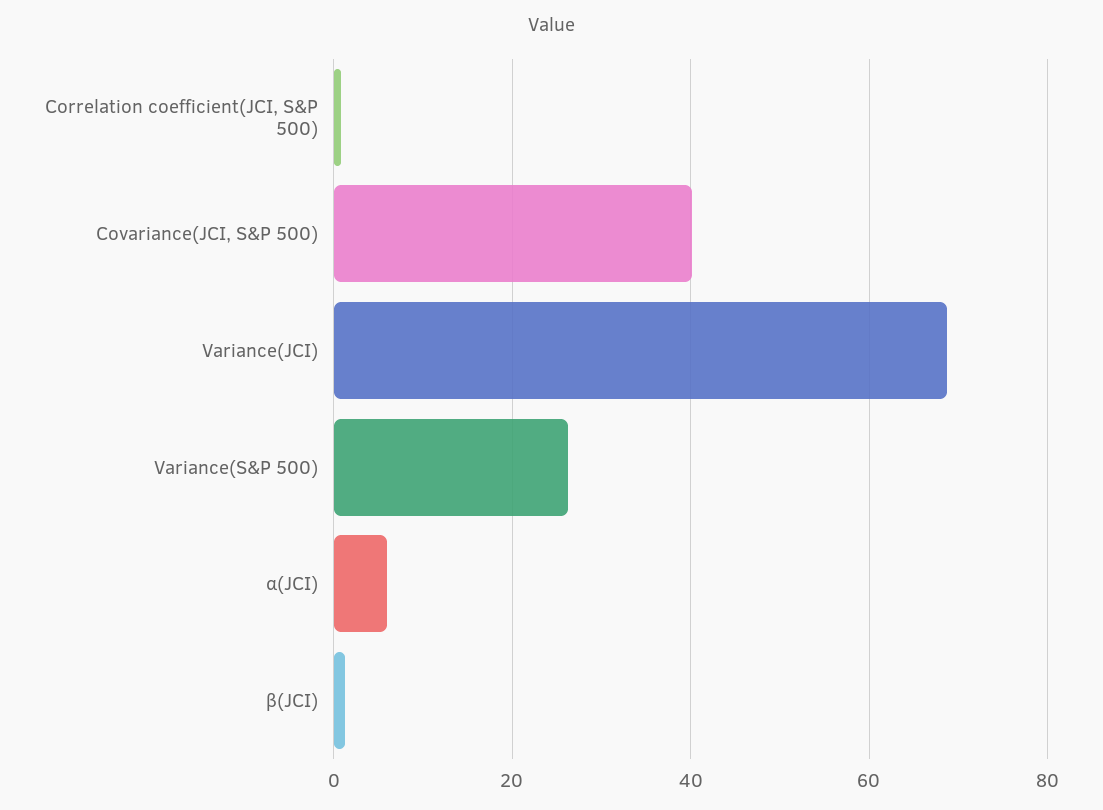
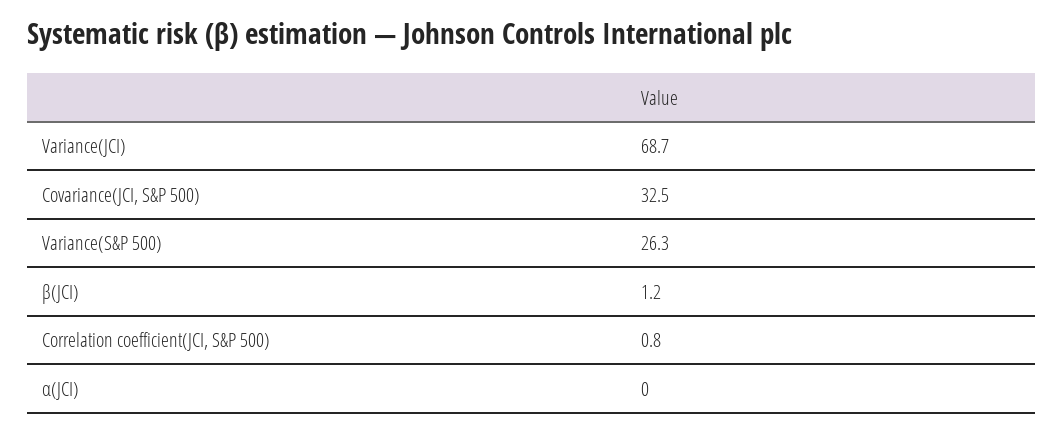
  {
    "Correlation coefficient(JCI, S&P 500)": 0.8,
-   "Covariance(JCI, S&P 500)": 40,
+   "Covariance(JCI, S&P 500)": 32.5,
    "Variance(JCI)": 68.7,
    "Variance(S&P 500)": 26.3,
-   "α(JCI)": 6,
+   "α(JCI)": 0,
    "β(JCI)": 1.2
  }

